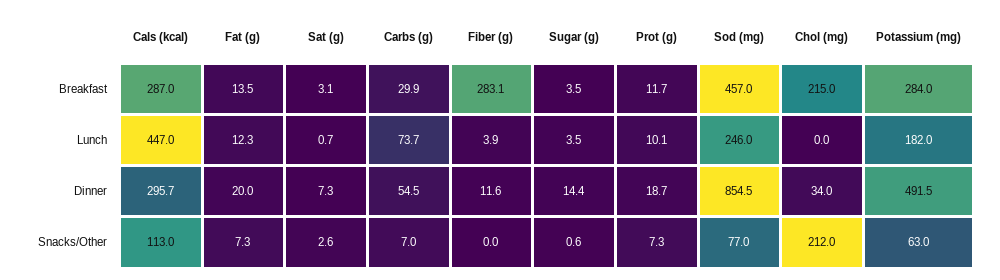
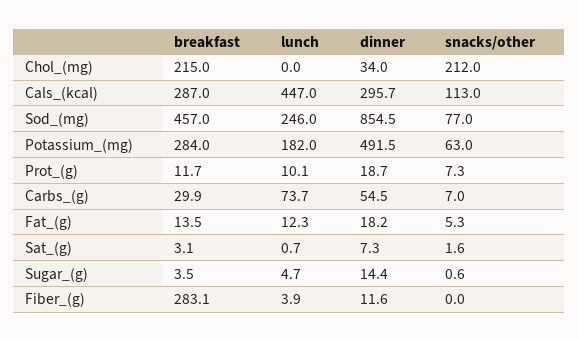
  {
    "Cals (kcal)": {
      "Breakfast": 287,
      "Lunch": 447,
      "Dinner": 295.7,
      "Snacks/Other": 113
    },
    "Fat (g)": {
      "Breakfast": 13.5,
      "Lunch": 12.3,
-     "Dinner": 20,
+     "Dinner": 18.2,
-     "Snacks/Other": 7.3
+     "Snacks/Other": 5.3
    },
    "Sat (g)": {
      "Breakfast": 3.1,
      "Lunch": 0.7,
      "Dinner": 7.3,
-     "Snacks/Other": 2.6
+     "Snacks/Other": 1.6
    },
    "Carbs (g)": {
      "Breakfast": 29.9,
      "Lunch": 73.7,
      "Dinner": 54.5,
      "Snacks/Other": 7
    },
    "Fiber (g)": {
      "Breakfast": 283.1,
      "Lunch": 3.9,
      "Dinner": 11.6,
      "Snacks/Other": 0
    },
    "Sugar (g)": {
      "Breakfast": 3.5,
-     "Lunch": 3.5,
+     "Lunch": 4.7,
      "Dinner": 14.4,
      "Snacks/Other": 0.6
    },
    "Prot (g)": {
      "Breakfast": 11.7,
      "Lunch": 10.1,
      "Dinner": 18.7,
      "Snacks/Other": 7.3
    },
    "Sod (mg)": {
      "Breakfast": 457,
      "Lunch": 246,
      "Dinner": 854.5,
      "Snacks/Other": 77
    },
    "Chol (mg)": {
      "Breakfast": 215,
      "Lunch": 0,
      "Dinner": 34,
      "Snacks/Other": 212
    },
    "Potassium (mg)": {
      "Breakfast": 284,
      "Lunch": 182,
      "Dinner": 491.5,
      "Snacks/Other": 63
    }
  }

